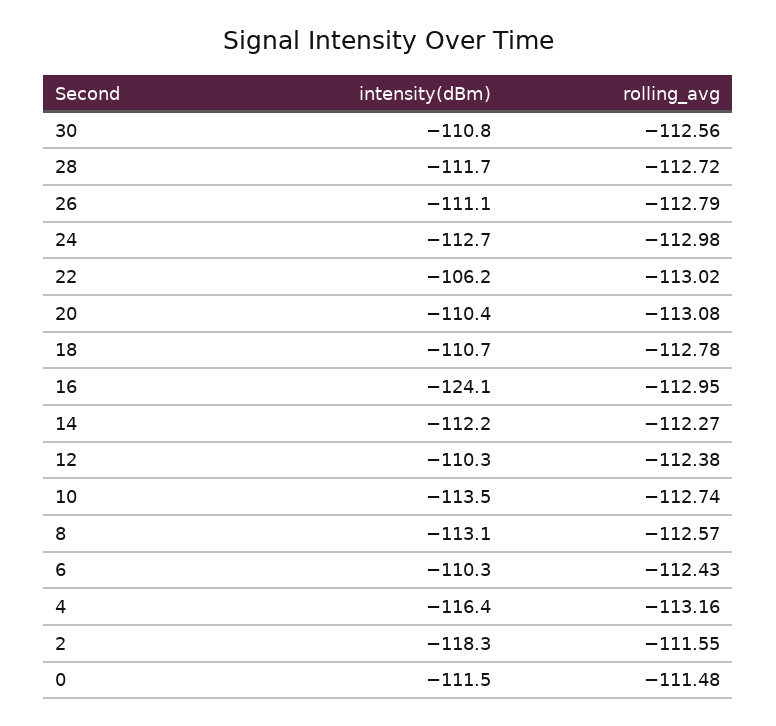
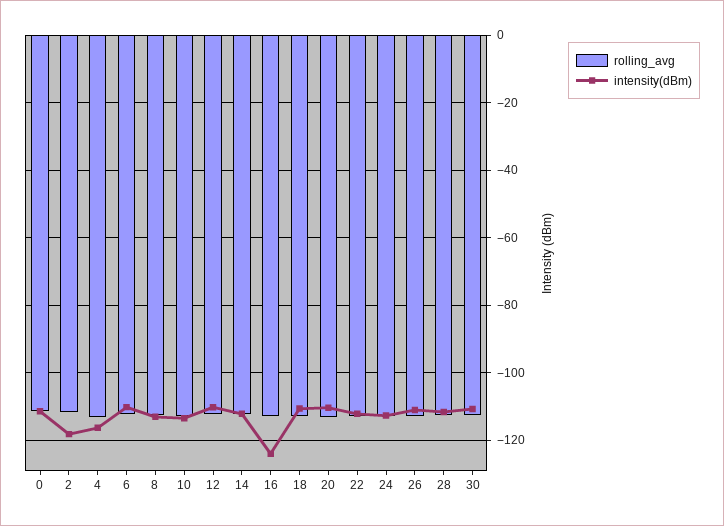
  {
    "intensity(dBm)": {
      "30": -110.8,
      "28": -111.7,
      "26": -111.1,
      "24": -112.7,
-     "22": -106.2,
+     "22": -112,
      "20": -110.4,
      "18": -110.7,
      "16": -124.1,
      "14": -112.2,
      "12": -110.3,
      "10": -113.5,
      "8": -113.1,
      "6": -110.3,
      "4": -116.4,
      "2": -118.3,
      "0": -111.5
    },
    "rolling_avg": {
      "30": -112.56,
      "28": -112.72,
      "26": -112.79,
      "24": -112.98,
      "22": -113.02,
      "20": -113.08,
      "18": -112.78,
      "16": -112.95,
      "14": -112.27,
      "12": -112.38,
      "10": -112.74,
      "8": -112.57,
      "6": -112.43,
      "4": -113.16,
      "2": -111.55,
      "0": -111.48
    }
  }

